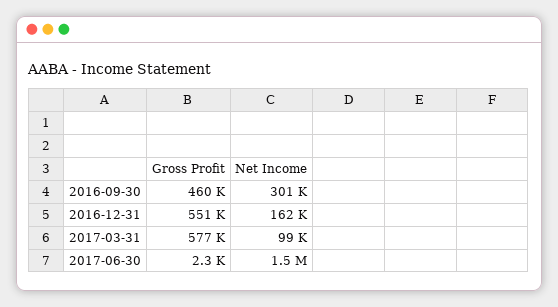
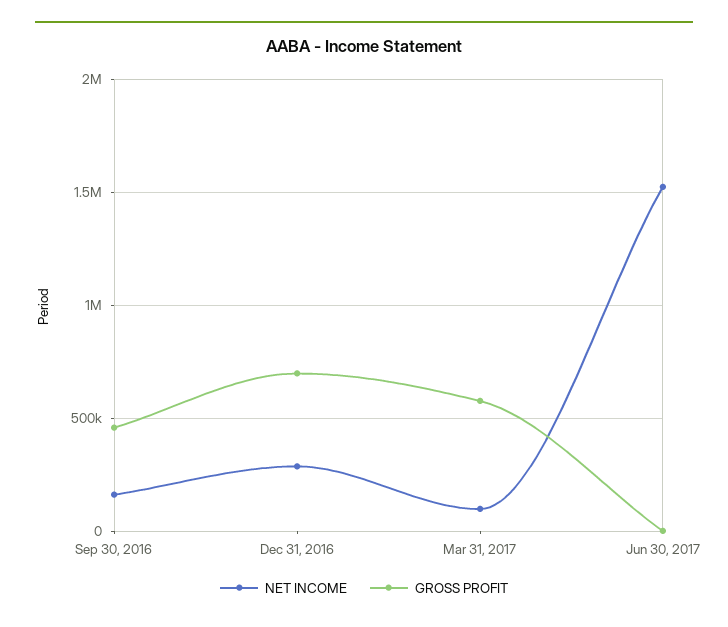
  {
    "Gross Profit": {
      "2016-09-30": 460000,
-     "2016-12-31": 551000,
+     "2016-12-31": 700000,
      "2017-03-31": 577000,
      "2017-06-30": 2300
    },
    "Net Income": {
-     "2016-09-30": 301000,
+     "2016-09-30": 150000,
-     "2016-12-31": 162000,
+     "2016-12-31": 300000,
      "2017-03-31": 99000,
      "2017-06-30": 1500000
    }
  }

